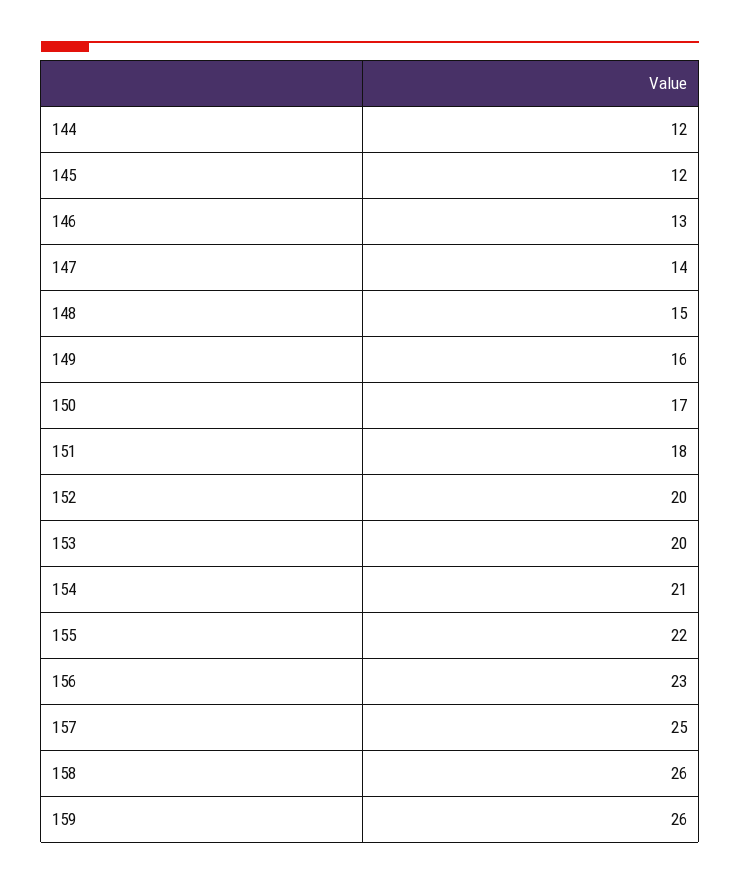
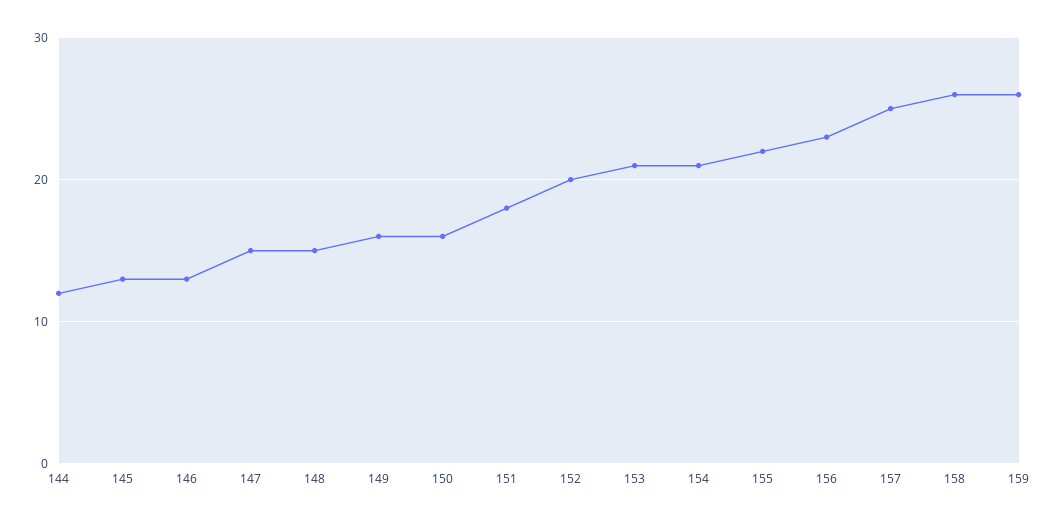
  {
    "144": 12,
-   "145": 12,
+   "145": 13,
    "146": 13,
-   "147": 14,
+   "147": 15,
    "148": 15,
    "149": 16,
-   "150": 17,
+   "150": 16,
    "151": 18,
    "152": 20,
-   "153": 20,
+   "153": 21,
    "154": 21,
    "155": 22,
    "156": 23,
    "157": 25,
    "158": 26,
    "159": 26
  }

